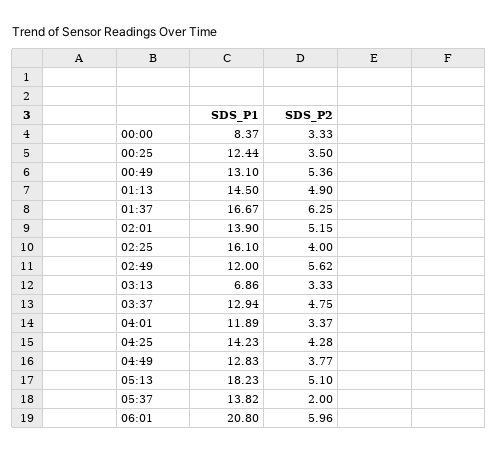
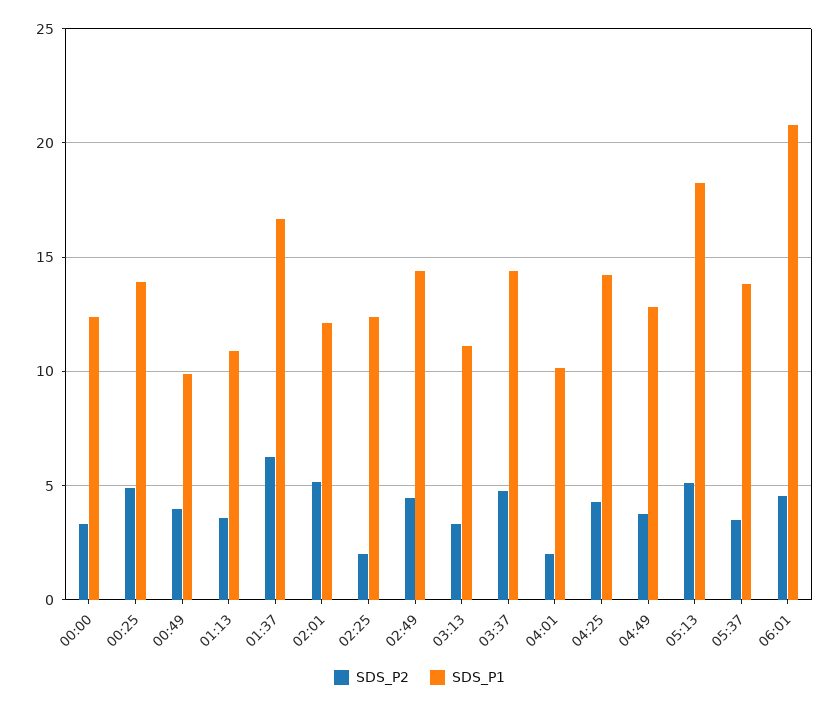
  {
    "SDS_P1": {
-     "00:00": 8.37,
+     "00:00": 12.5,
-     "00:25": 12.44,
+     "00:25": 14,
-     "00:49": 13.1,
+     "00:49": 10,
-     "01:13": 14.5,
+     "01:13": 11,
      "01:37": 16.67,
-     "02:01": 13.9,
+     "02:01": 12,
-     "02:25": 16.1,
+     "02:25": 12.5,
-     "02:49": 12,
+     "02:49": 14.5,
-     "03:13": 6.86,
+     "03:13": 11,
-     "03:37": 12.94,
+     "03:37": 14.5,
-     "04:01": 11.89,
+     "04:01": 10,
      "04:25": 14.23,
      "04:49": 12.83,
      "05:13": 18.23,
      "05:37": 13.82,
      "06:01": 20.8
    },
    "SDS_P2": {
      "00:00": 3.33,
-     "00:25": 3.5,
+     "00:25": 5,
-     "00:49": 5.36,
+     "00:49": 4,
-     "01:13": 4.9,
+     "01:13": 3.5,
      "01:37": 6.25,
      "02:01": 5.15,
-     "02:25": 4,
+     "02:25": 2,
-     "02:49": 5.62,
+     "02:49": 4.5,
      "03:13": 3.33,
      "03:37": 4.75,
-     "04:01": 3.37,
+     "04:01": 2,
      "04:25": 4.28,
      "04:49": 3.77,
      "05:13": 5.1,
-     "05:37": 2,
+     "05:37": 3.5,
-     "06:01": 5.96
+     "06:01": 4.5
    }
  }

